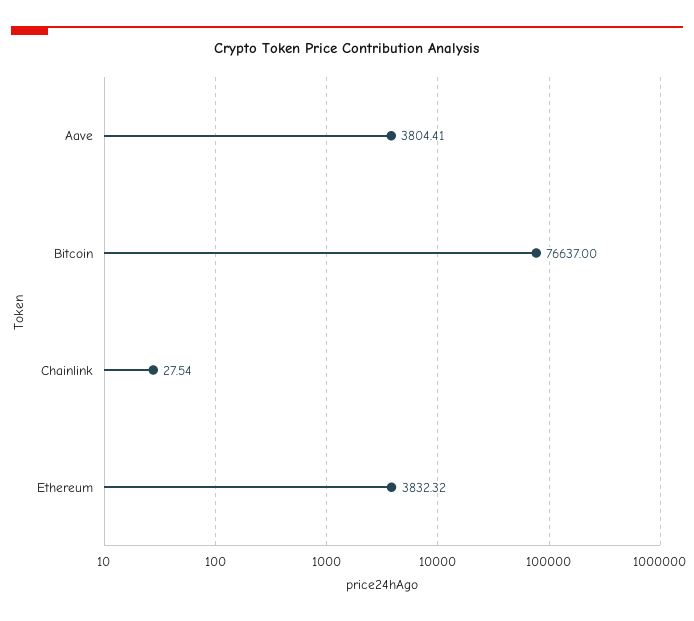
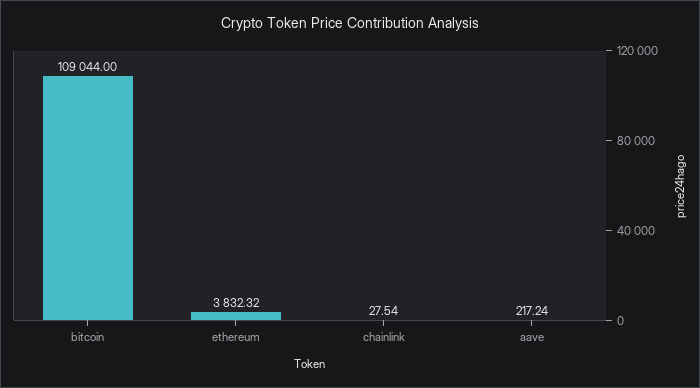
  {
-   "Aave": 3804.41,
+   "Aave": 217.24,
-   "Bitcoin": 76637,
+   "Bitcoin": 109044,
    "Chainlink": 27.54,
    "Ethereum": 3832.32
  }

